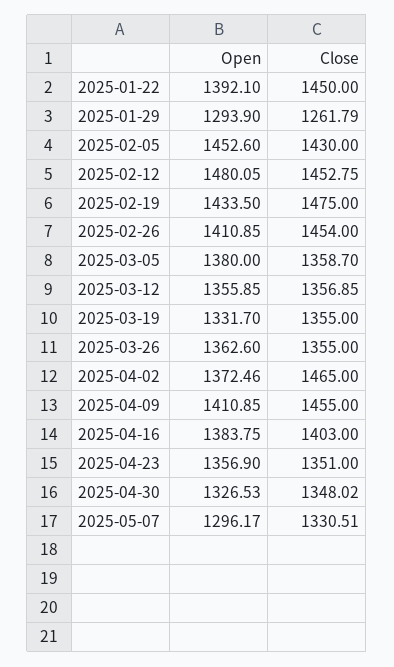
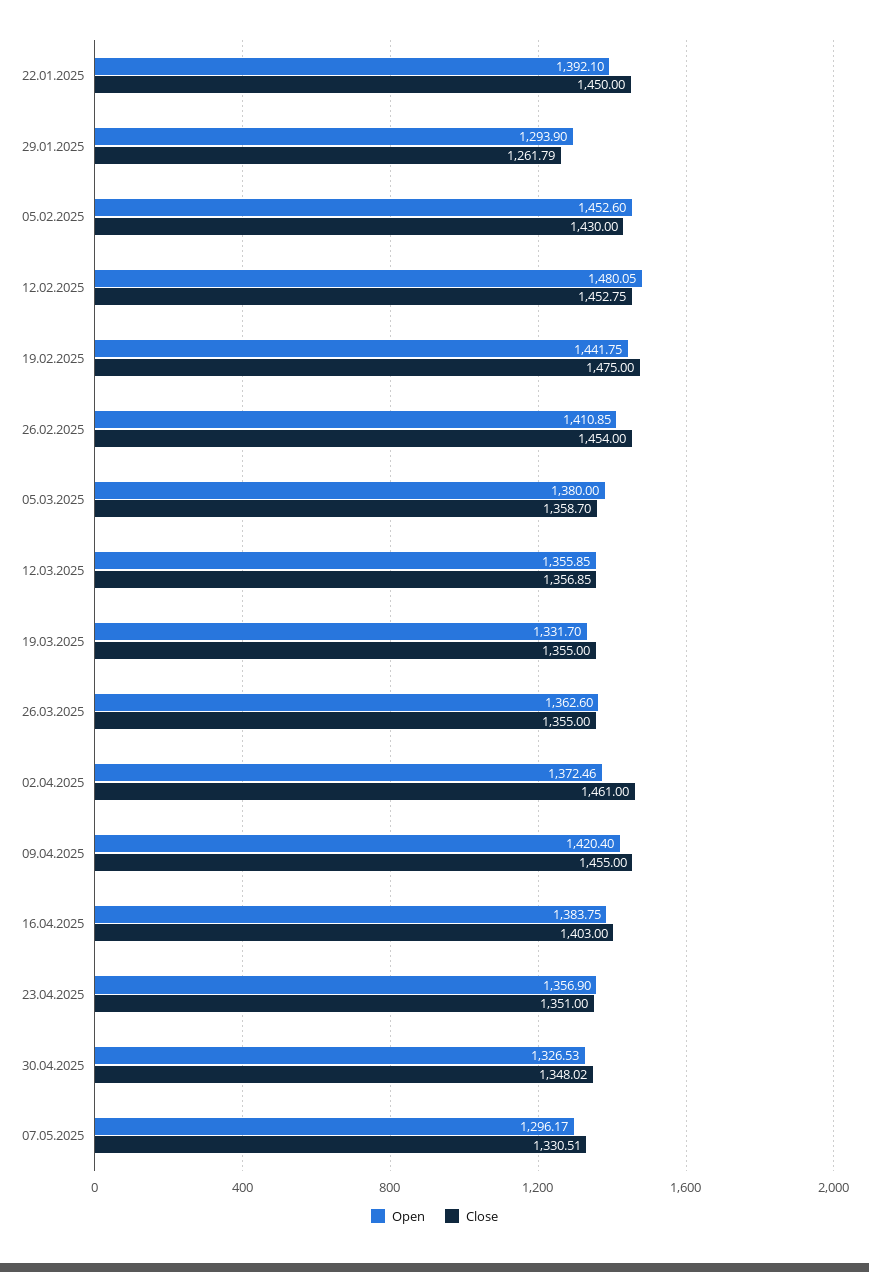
  {
    "Open": {
      "2025-01-22": 1392.1,
      "2025-01-29": 1293.9,
      "2025-02-05": 1452.6,
      "2025-02-12": 1480.05,
-     "2025-02-19": 1433.5,
+     "2025-02-19": 1441.75,
      "2025-02-26": 1410.85,
      "2025-03-05": 1380,
      "2025-03-12": 1355.85,
      "2025-03-19": 1331.7,
      "2025-03-26": 1362.6,
      "2025-04-02": 1372.46,
-     "2025-04-09": 1410.85,
+     "2025-04-09": 1420.4,
      "2025-04-16": 1383.75,
      "2025-04-23": 1356.9,
      "2025-04-30": 1326.53,
      "2025-05-07": 1296.17
    },
    "Close": {
      "2025-01-22": 1450,
      "2025-01-29": 1261.79,
      "2025-02-05": 1430,
      "2025-02-12": 1452.75,
      "2025-02-19": 1475,
      "2025-02-26": 1454,
      "2025-03-05": 1358.7,
      "2025-03-12": 1356.85,
      "2025-03-19": 1355,
      "2025-03-26": 1355,
-     "2025-04-02": 1465,
+     "2025-04-02": 1461,
      "2025-04-09": 1455,
      "2025-04-16": 1403,
      "2025-04-23": 1351,
      "2025-04-30": 1348.02,
      "2025-05-07": 1330.51
    }
  }

